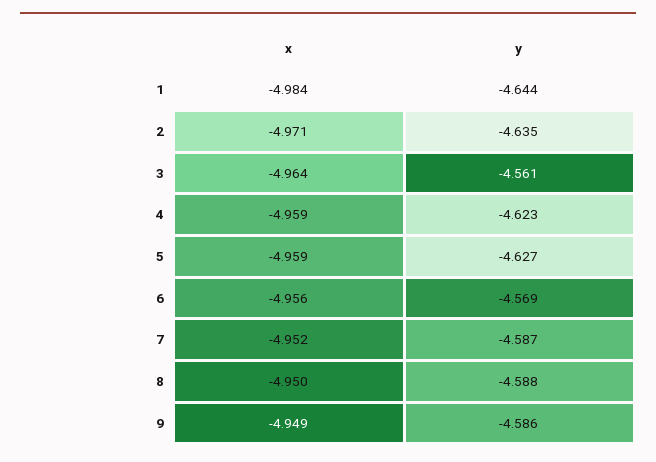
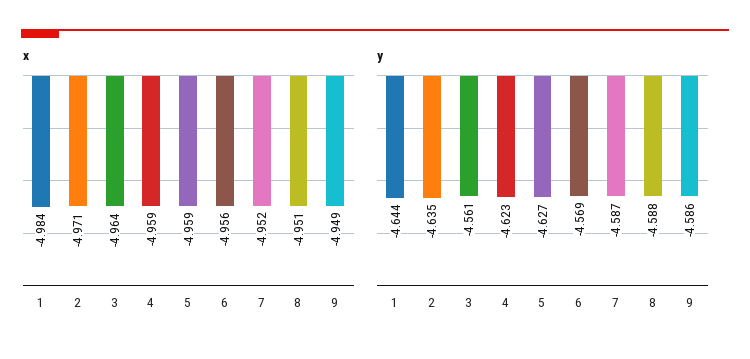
  {
    "x": {
      "1": -4.984,
      "2": -4.971,
      "3": -4.964,
      "4": -4.959,
      "5": -4.959,
      "6": -4.956,
      "7": -4.952,
-     "8": -4.95,
+     "8": -4.951,
      "9": -4.949
    },
    "y": {
      "1": -4.644,
      "2": -4.635,
      "3": -4.561,
      "4": -4.623,
      "5": -4.627,
      "6": -4.569,
      "7": -4.587,
      "8": -4.588,
      "9": -4.586
    }
  }

